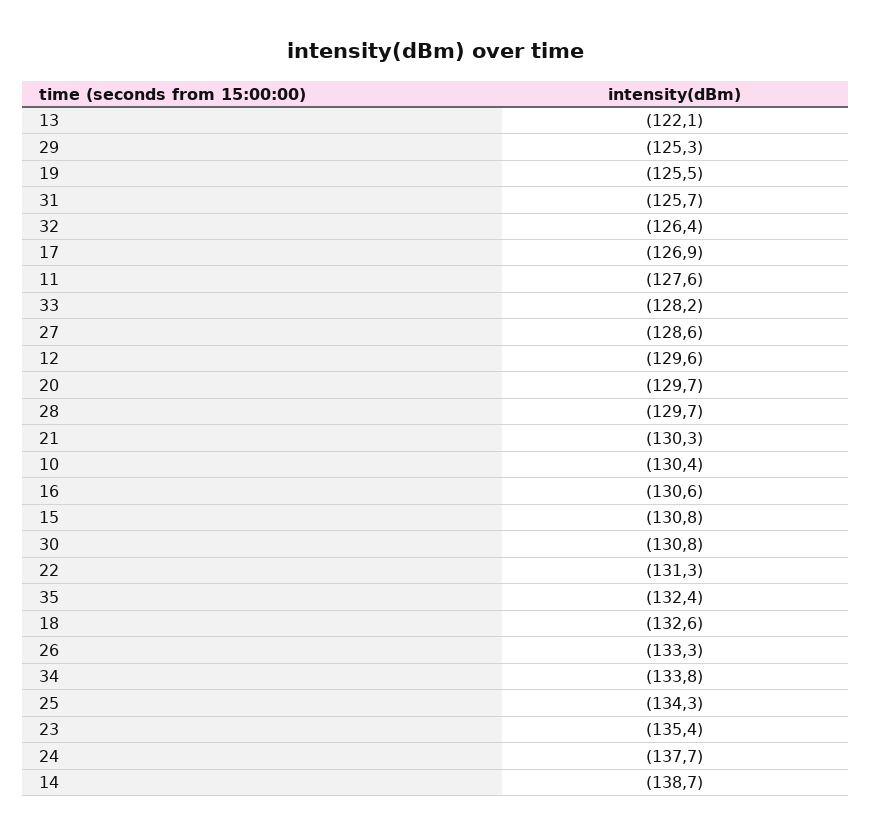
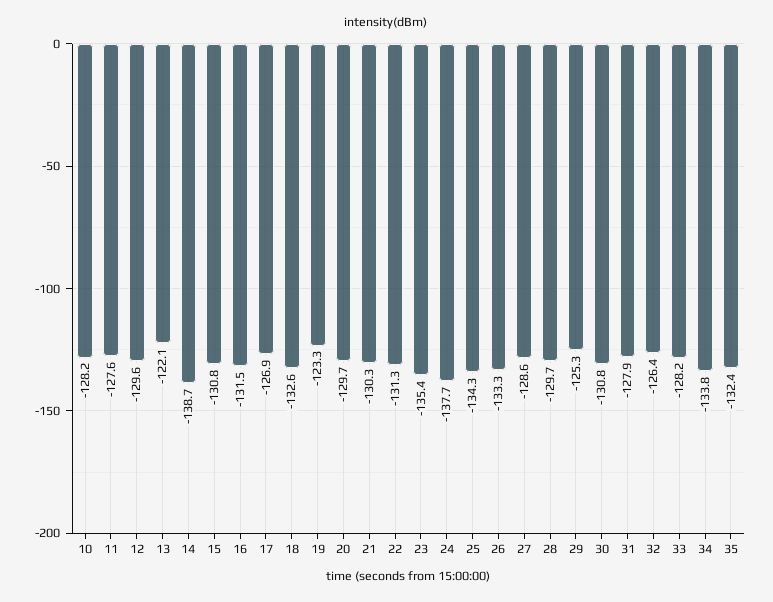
  {
    "13": -122.1,
    "29": -125.3,
-   "19": -125.5,
+   "19": -123.3,
-   "31": -125.7,
+   "31": -127.9,
    "32": -126.4,
    "17": -126.9,
    "11": -127.6,
    "33": -128.2,
    "27": -128.6,
    "12": -129.6,
    "20": -129.7,
    "28": -129.7,
    "21": -130.3,
-   "10": -130.4,
+   "10": -128.2,
-   "16": -130.6,
+   "16": -131.5,
    "15": -130.8,
    "30": -130.8,
    "22": -131.3,
    "35": -132.4,
    "18": -132.6,
    "26": -133.3,
    "34": -133.8,
    "25": -134.3,
    "23": -135.4,
    "24": -137.7,
    "14": -138.7
  }

